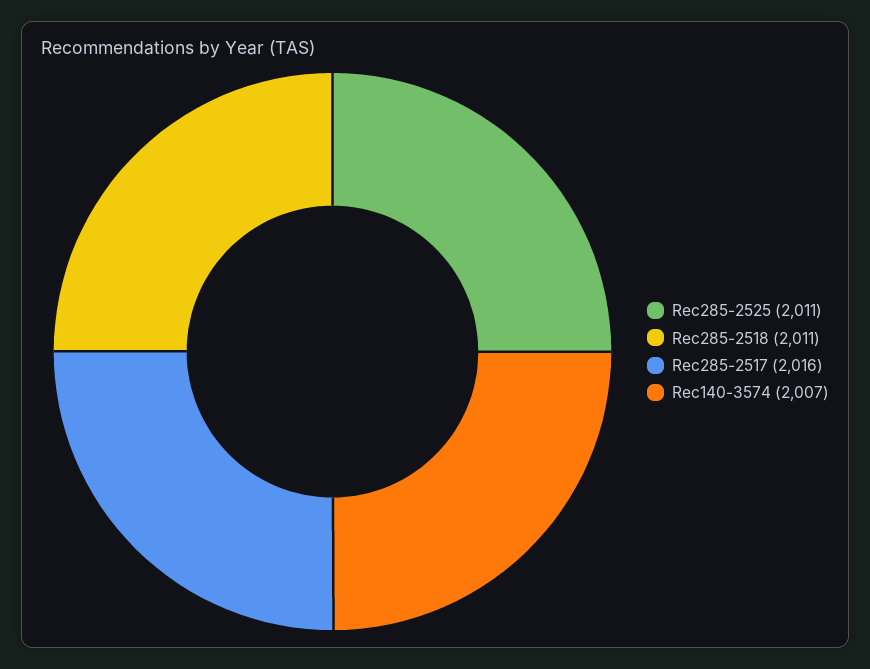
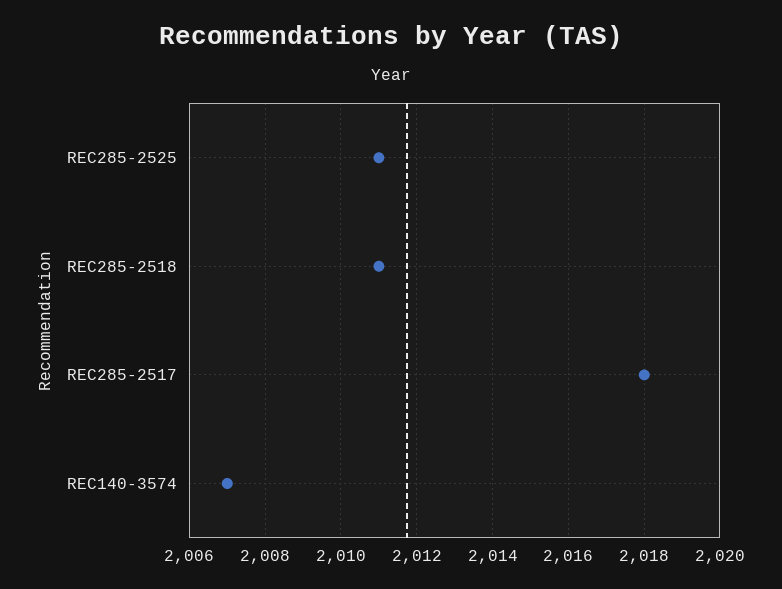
  {
    "Rec285-2525": 2011,
    "Rec285-2518": 2011,
-   "Rec285-2517": 2016,
+   "Rec285-2517": 2018,
    "Rec140-3574": 2007
  }

